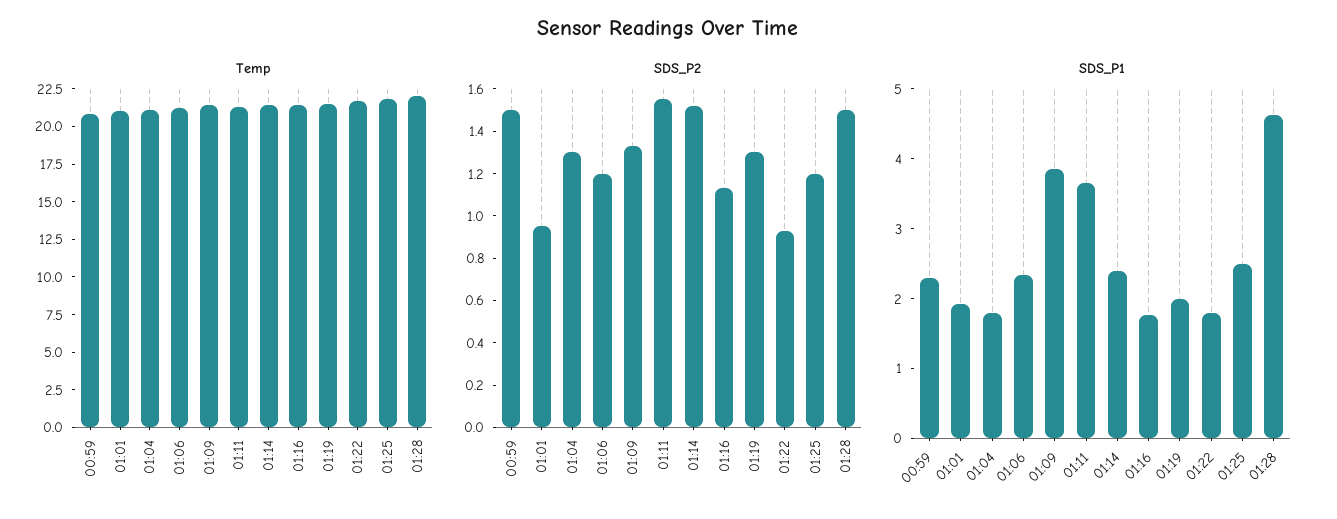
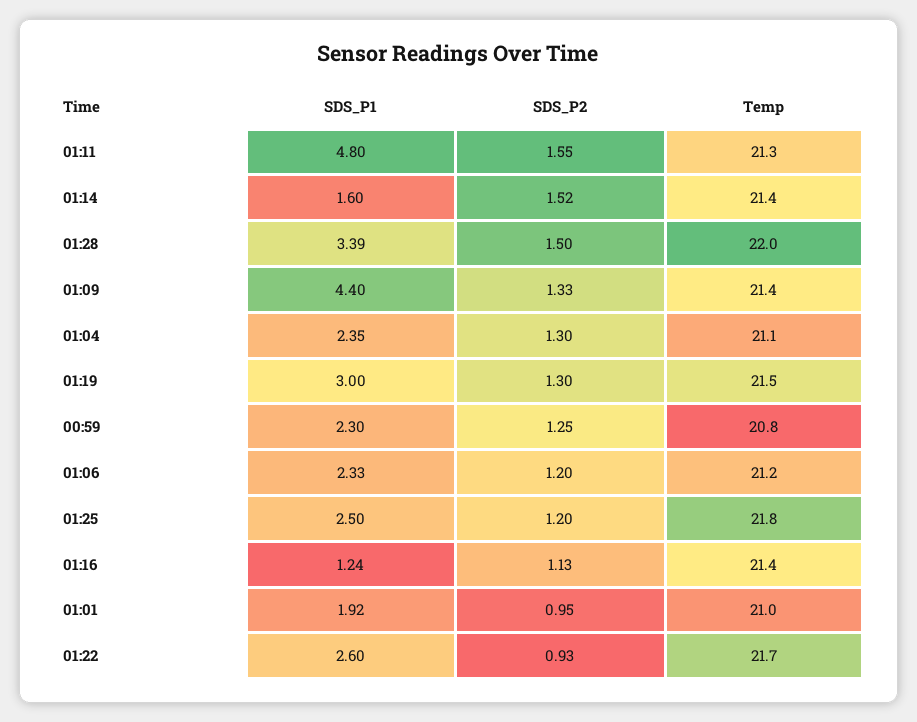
  {
    "Temp": {
      "00:59": 20.8,
      "01:01": 21,
      "01:04": 21.1,
      "01:06": 21.2,
      "01:09": 21.4,
      "01:11": 21.3,
      "01:14": 21.4,
      "01:16": 21.4,
      "01:19": 21.5,
      "01:22": 21.7,
      "01:25": 21.8,
      "01:28": 22
    },
    "SDS_P2": {
-     "00:59": 1.5,
+     "00:59": 1.25,
      "01:01": 0.95,
      "01:04": 1.3,
      "01:06": 1.2,
      "01:09": 1.33,
      "01:11": 1.55,
      "01:14": 1.52,
      "01:16": 1.13,
      "01:19": 1.3,
      "01:22": 0.93,
      "01:25": 1.2,
      "01:28": 1.5
    },
    "SDS_P1": {
      "00:59": 2.3,
      "01:01": 1.92,
-     "01:04": 1.8,
+     "01:04": 2.35,
      "01:06": 2.33,
-     "01:09": 3.8,
+     "01:09": 4.4,
-     "01:11": 3.6,
+     "01:11": 4.8,
-     "01:14": 2.4,
+     "01:14": 1.6,
-     "01:16": 1.8,
+     "01:16": 1.24,
-     "01:19": 2,
+     "01:19": 3,
-     "01:22": 1.8,
+     "01:22": 2.6,
      "01:25": 2.5,
-     "01:28": 4.6
+     "01:28": 3.39
    }
  }

